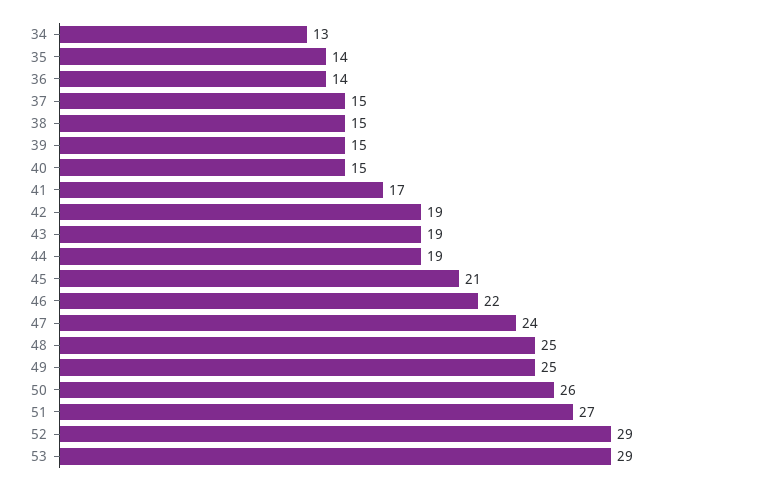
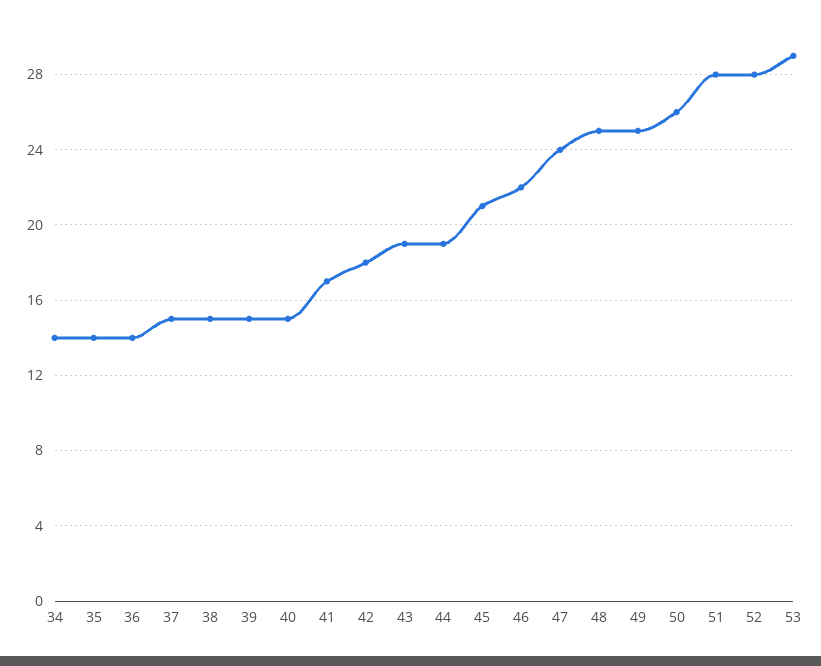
  {
-   "34": 13,
+   "34": 14,
    "35": 14,
    "36": 14,
    "37": 15,
    "38": 15,
    "39": 15,
    "40": 15,
    "41": 17,
-   "42": 19,
+   "42": 18,
    "43": 19,
    "44": 19,
    "45": 21,
    "46": 22,
    "47": 24,
    "48": 25,
    "49": 25,
    "50": 26,
-   "51": 27,
+   "51": 28,
-   "52": 29,
+   "52": 28,
    "53": 29
  }

